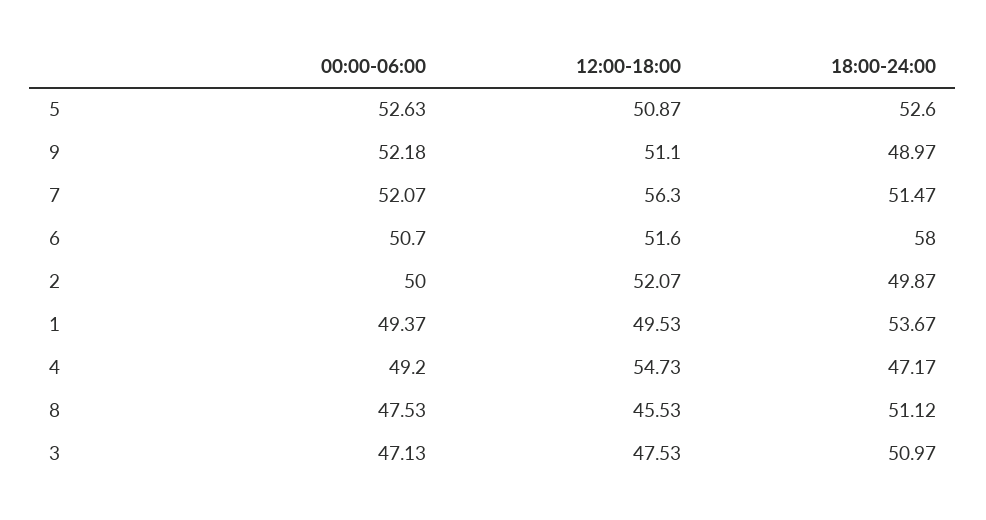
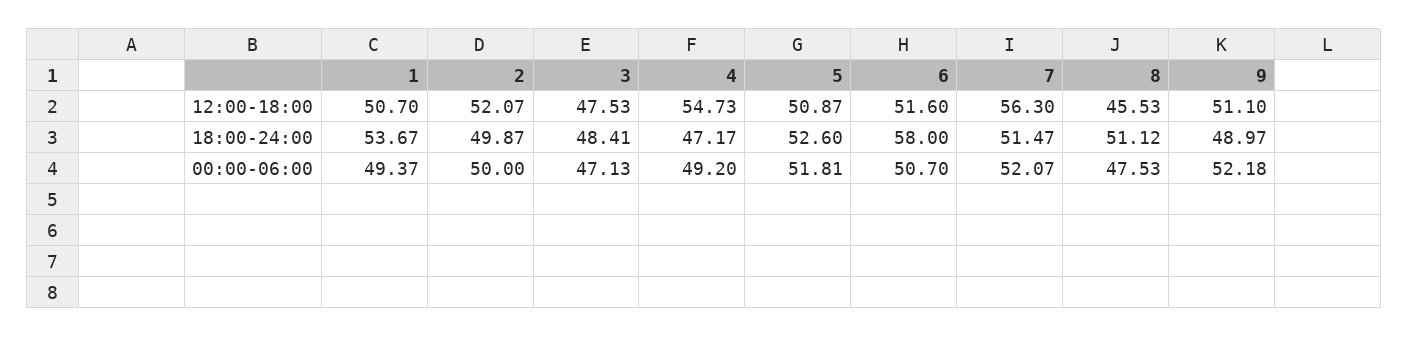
  {
    "00:00-06:00": {
-     "5": 52.63,
+     "5": 51.81,
      "9": 52.18,
      "7": 52.07,
      "6": 50.7,
      "2": 50,
      "1": 49.37,
      "4": 49.2,
      "8": 47.53,
      "3": 47.13
    },
    "12:00-18:00": {
      "5": 50.87,
      "9": 51.1,
      "7": 56.3,
      "6": 51.6,
      "2": 52.07,
-     "1": 49.53,
+     "1": 50.7,
      "4": 54.73,
      "8": 45.53,
      "3": 47.53
    },
    "18:00-24:00": {
      "5": 52.6,
      "9": 48.97,
      "7": 51.47,
      "6": 58,
      "2": 49.87,
      "1": 53.67,
      "4": 47.17,
      "8": 51.12,
-     "3": 50.97
+     "3": 48.41
    }
  }

